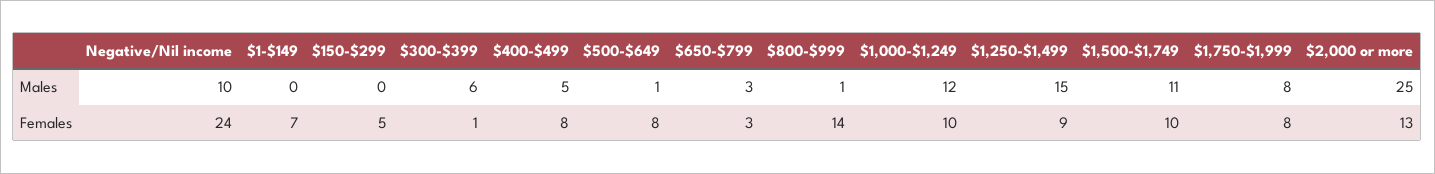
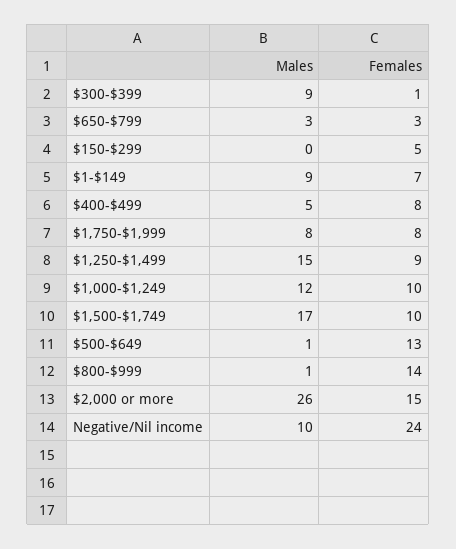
  {
    "Negative/Nil income": {
      "Males": 10,
      "Females": 24
    },
    "$1-$149": {
-     "Males": 0,
+     "Males": 9,
      "Females": 7
    },
    "$150-$299": {
      "Males": 0,
      "Females": 5
    },
    "$300-$399": {
-     "Males": 6,
+     "Males": 9,
      "Females": 1
    },
    "$400-$499": {
      "Males": 5,
      "Females": 8
    },
    "$500-$649": {
      "Males": 1,
-     "Females": 8
+     "Females": 13
    },
    "$650-$799": {
      "Males": 3,
      "Females": 3
    },
    "$800-$999": {
      "Males": 1,
      "Females": 14
    },
    "$1,000-$1,249": {
      "Males": 12,
      "Females": 10
    },
    "$1,250-$1,499": {
      "Males": 15,
      "Females": 9
    },
    "$1,500-$1,749": {
-     "Males": 11,
+     "Males": 17,
      "Females": 10
    },
    "$1,750-$1,999": {
      "Males": 8,
      "Females": 8
    },
    "$2,000 or more": {
-     "Males": 25,
+     "Males": 26,
-     "Females": 13
+     "Females": 15
    }
  }

